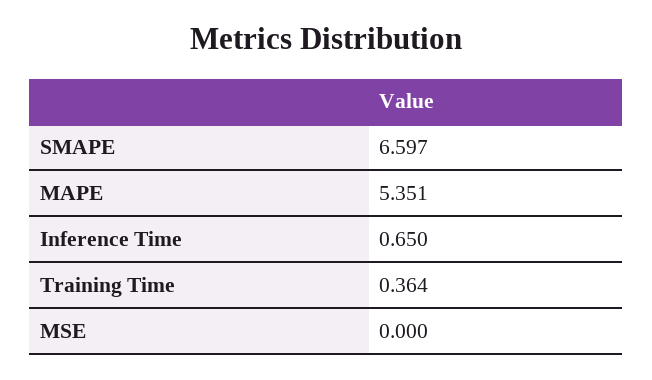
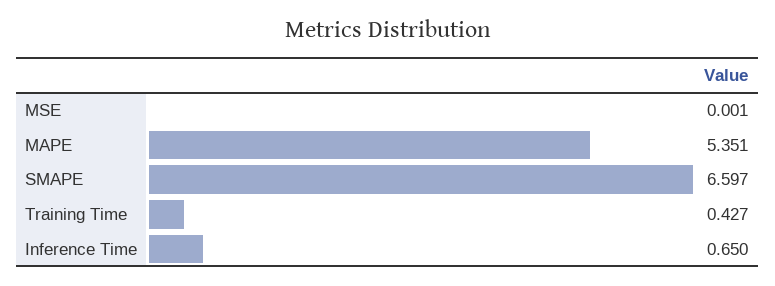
  {
    "SMAPE": 6.597,
    "MAPE": 5.351,
    "Inference Time": 0.65,
-   "Training Time": 0.364,
+   "Training Time": 0.427,
-   "MSE": 0
+   "MSE": 0.001
  }

